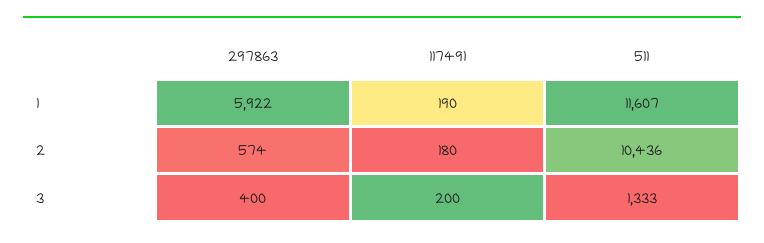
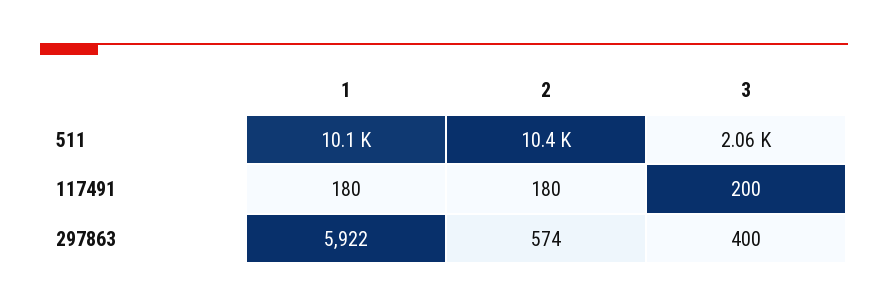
  {
    "297863": {
      "1": 5922,
      "2": 574,
      "3": 400
    },
    "117491": {
-     "1": 190,
+     "1": 180,
      "2": 180,
      "3": 200
    },
    "511": {
-     "1": 11607,
+     "1": 10100,
      "2": 10436,
-     "3": 1333
+     "3": 2060
    }
  }

